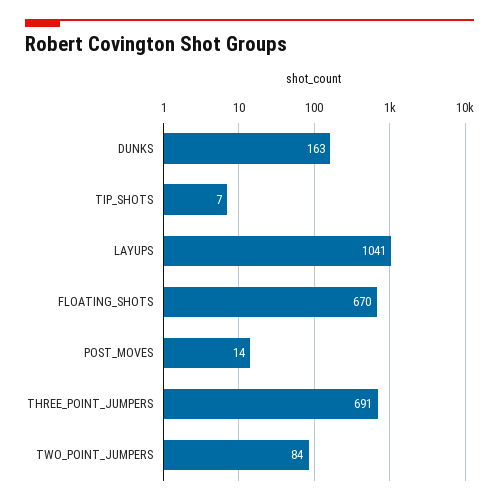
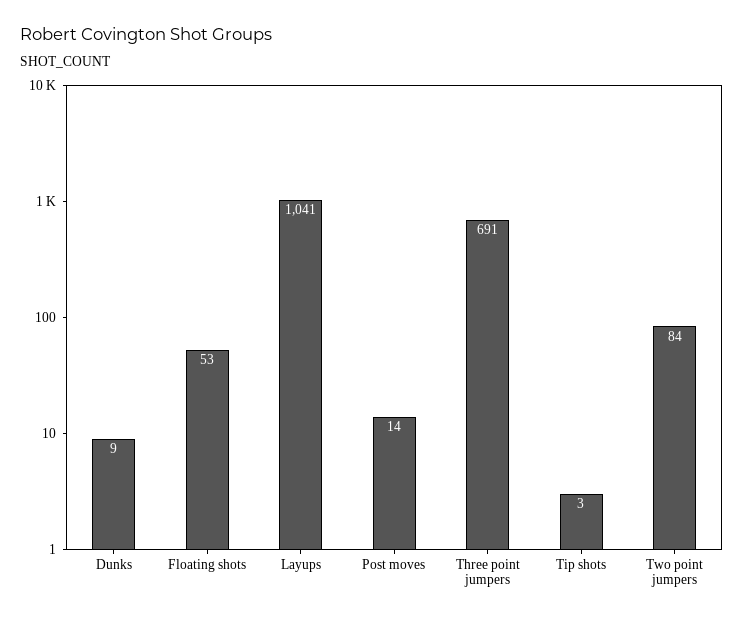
  {
-   "DUNKS": 163,
+   "DUNKS": 9,
-   "TIP_SHOTS": 7,
+   "TIP_SHOTS": 3,
    "LAYUPS": 1041,
-   "FLOATING_SHOTS": 670,
+   "FLOATING_SHOTS": 53,
    "POST_MOVES": 14,
    "THREE_POINT_JUMPERS": 691,
    "TWO_POINT_JUMPERS": 84
  }

